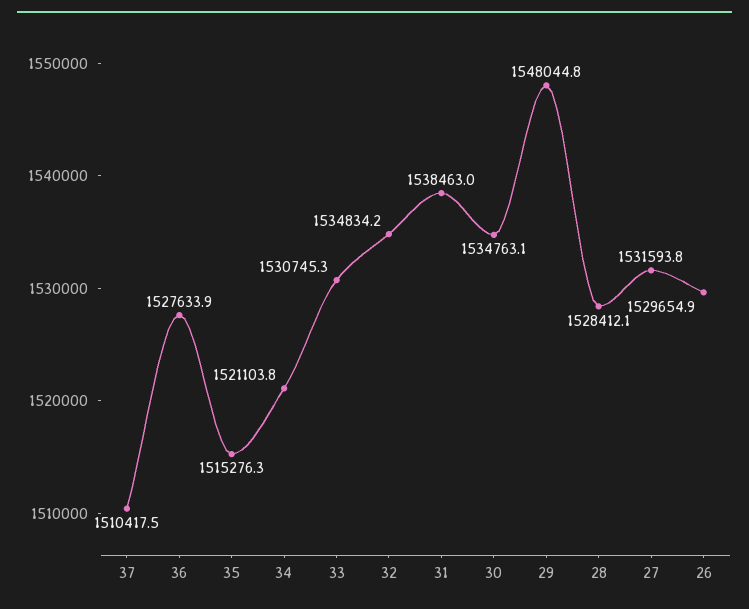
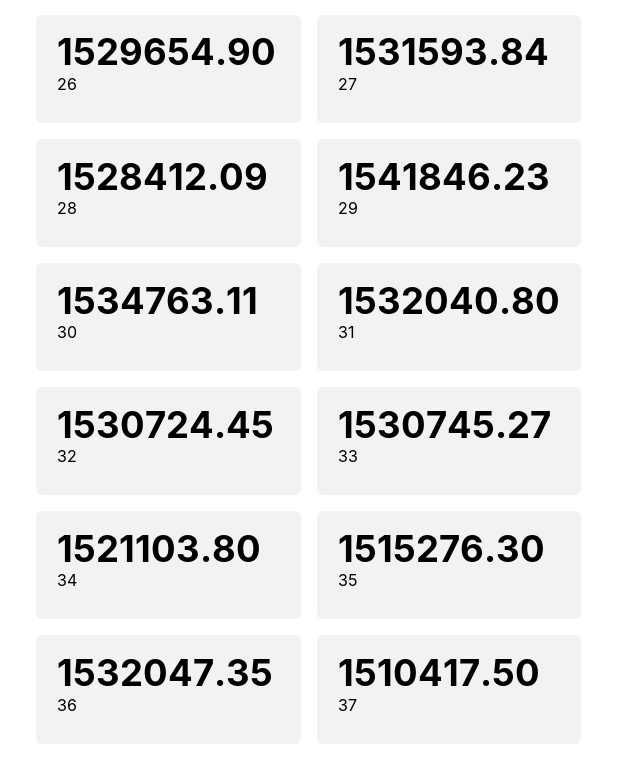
  {
    "37": 1510417.5,
-   "36": 1527633.9,
+   "36": 1532047.35,
    "35": 1515276.3,
    "34": 1521103.8,
    "33": 1530745.27,
-   "32": 1534834.2,
+   "32": 1530724.45,
-   "31": 1538463,
+   "31": 1532040.8,
    "30": 1534763.11,
-   "29": 1548044.8,
+   "29": 1541846.23,
    "28": 1528412.09,
    "27": 1531593.84,
    "26": 1529654.9
  }

